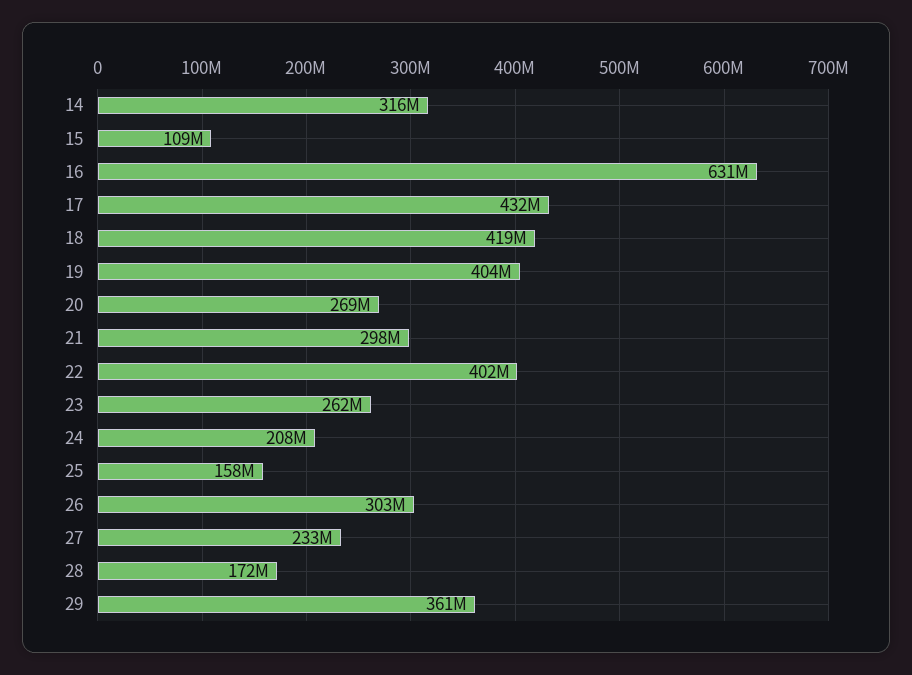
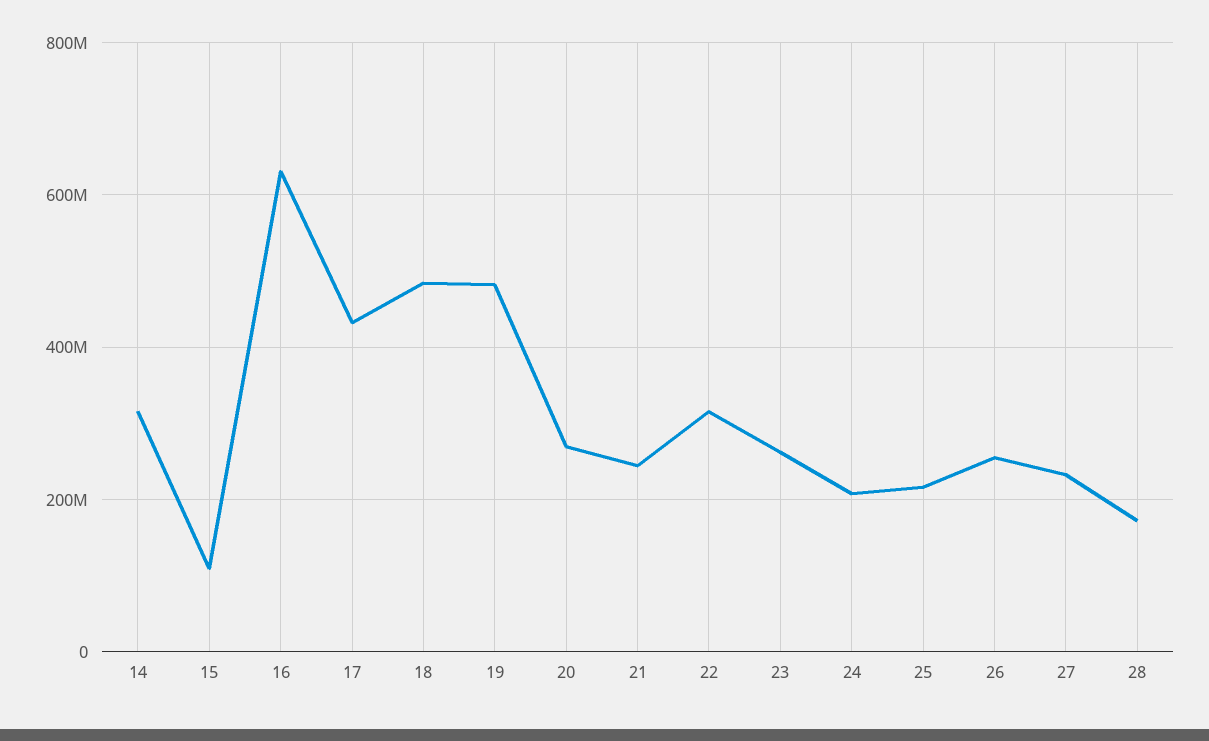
  {
    "14": 316000000,
    "15": 109000000,
    "16": 631000000,
    "17": 432000000,
-   "18": 419000000,
+   "18": 480000000,
-   "19": 404000000,
+   "19": 480000000,
    "20": 269000000,
-   "21": 298000000,
+   "21": 240000000,
-   "22": 402000000,
+   "22": 320000000,
    "23": 262000000,
    "24": 208000000,
-   "25": 158000000,
+   "25": 220000000,
-   "26": 303000000,
+   "26": 260000000,
    "27": 233000000,
-   "28": 172000000,
+   "28": 172000000
-   "29": 361000000
  }

